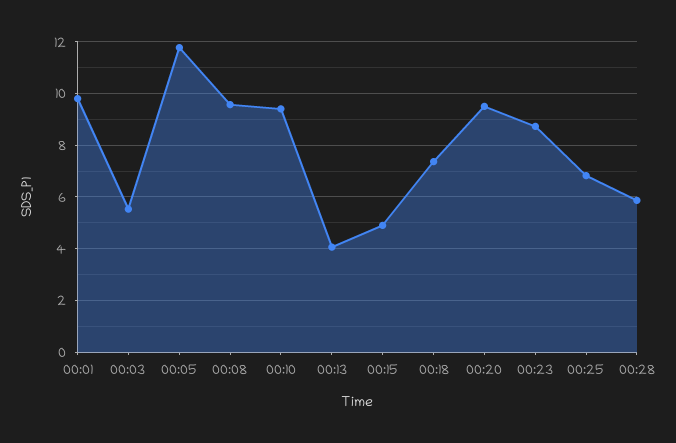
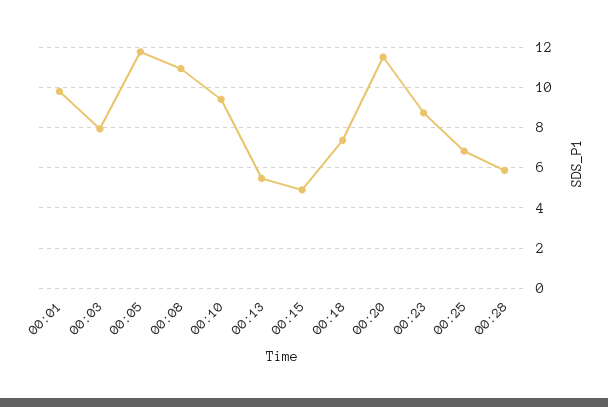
  {
    "00:01": 9.75,
-   "00:03": 5.5,
+   "00:03": 8,
    "00:05": 11.75,
-   "00:08": 9.5,
+   "00:08": 11,
    "00:10": 9.5,
-   "00:13": 4,
+   "00:13": 5.5,
    "00:15": 5,
    "00:18": 7.25,
-   "00:20": 9.5,
+   "00:20": 11.5,
    "00:23": 8.75,
    "00:25": 6.75,
    "00:28": 5.75
  }

